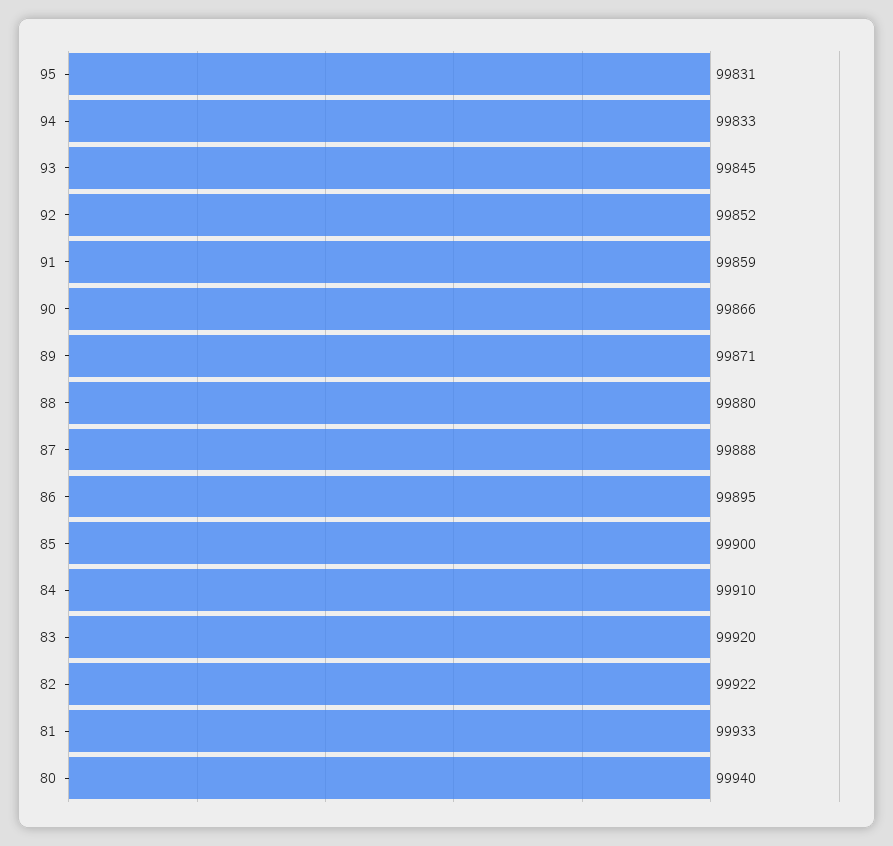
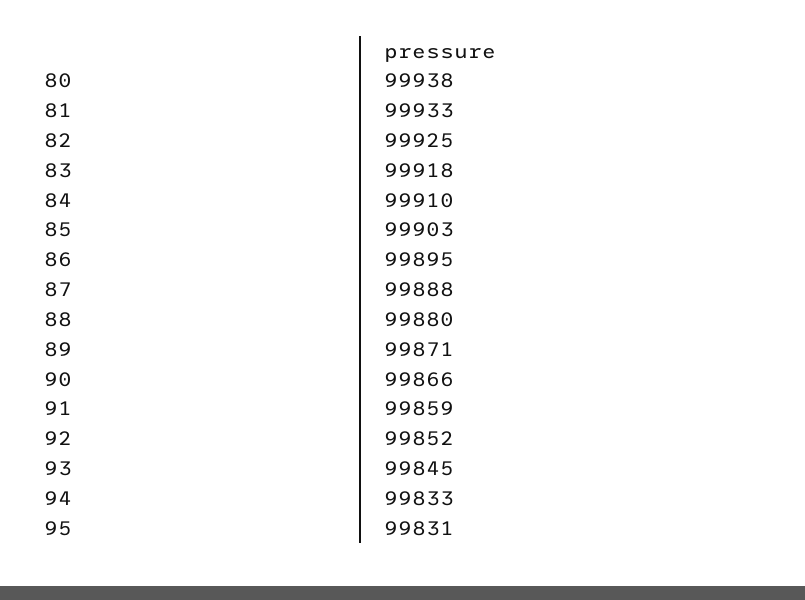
  {
    "95": 99831,
    "94": 99833,
    "93": 99845,
    "92": 99852,
    "91": 99859,
    "90": 99866,
    "89": 99871,
    "88": 99880,
    "87": 99888,
    "86": 99895,
-   "85": 99900,
+   "85": 99903,
    "84": 99910,
-   "83": 99920,
+   "83": 99918,
-   "82": 99922,
+   "82": 99925,
    "81": 99933,
-   "80": 99940
+   "80": 99938
  }

